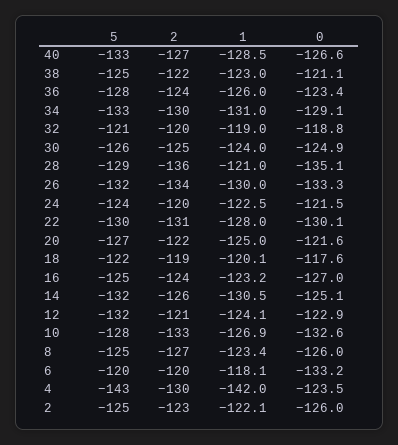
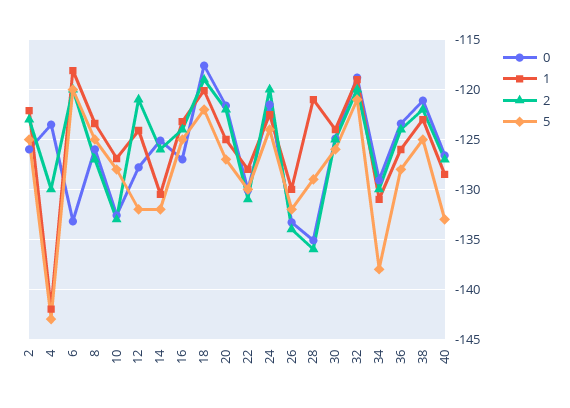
  {
    "5": {
      "40": -133,
      "38": -125,
      "36": -128,
-     "34": -133,
+     "34": -138,
      "32": -121,
      "30": -126,
      "28": -129,
      "26": -132,
      "24": -124,
      "22": -130,
      "20": -127,
      "18": -122,
      "16": -125,
      "14": -132,
      "12": -132,
      "10": -128,
      "8": -125,
      "6": -120,
      "4": -143,
      "2": -125
    },
    "2": {
      "40": -127,
      "38": -122,
      "36": -124,
      "34": -130,
      "32": -120,
      "30": -125,
      "28": -136,
      "26": -134,
      "24": -120,
      "22": -131,
      "20": -122,
      "18": -119,
      "16": -124,
      "14": -126,
      "12": -121,
      "10": -133,
      "8": -127,
      "6": -120,
      "4": -130,
      "2": -123
    },
    "1": {
      "40": -128.5,
      "38": -123,
      "36": -126,
      "34": -131,
      "32": -119,
      "30": -124,
      "28": -121,
      "26": -130,
      "24": -122.5,
      "22": -128,
      "20": -125,
      "18": -120.1,
      "16": -123.2,
      "14": -130.5,
      "12": -124.1,
      "10": -126.9,
      "8": -123.4,
      "6": -118.1,
      "4": -142,
      "2": -122.1
    },
    "0": {
      "40": -126.6,
      "38": -121.1,
      "36": -123.4,
      "34": -129.1,
      "32": -118.8,
      "30": -124.9,
      "28": -135.1,
      "26": -133.3,
      "24": -121.5,
      "22": -130.1,
      "20": -121.6,
      "18": -117.6,
      "16": -127,
      "14": -125.1,
-     "12": -122.9,
+     "12": -128,
      "10": -132.6,
      "8": -126,
      "6": -133.2,
      "4": -123.5,
      "2": -126
    }
  }

